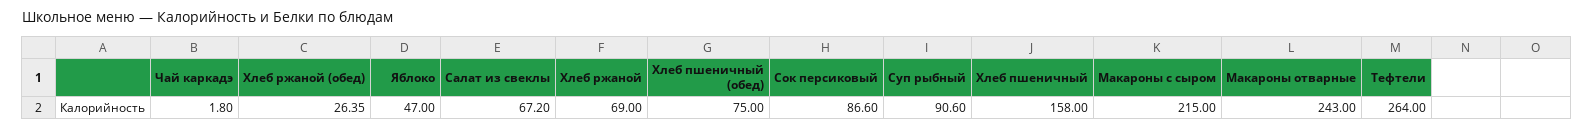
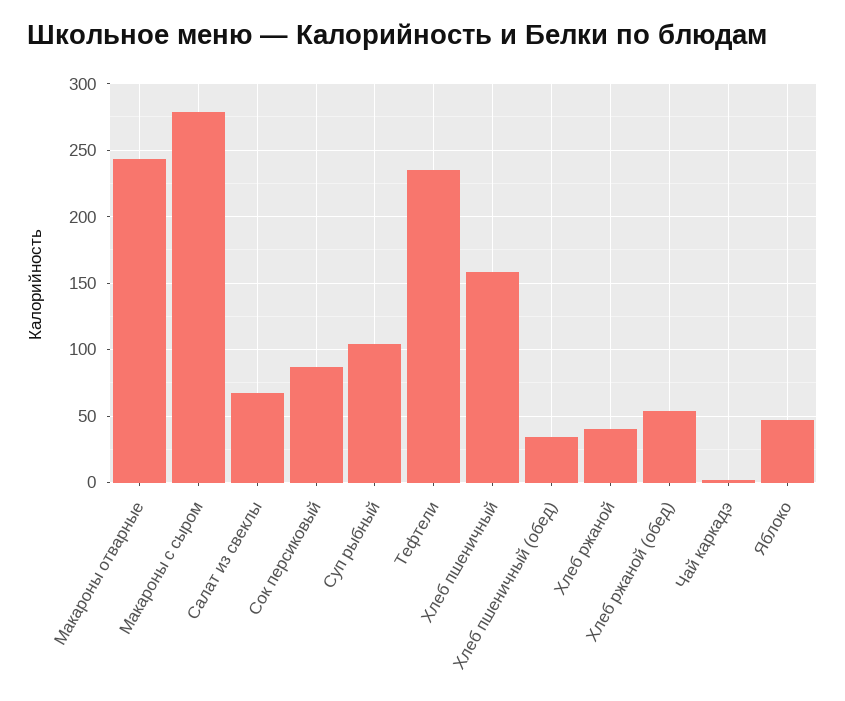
  {
    "Чай каркадэ": 1.8,
-   "Хлеб ржаной (обед)": 26.35,
+   "Хлеб ржаной (обед)": 55,
    "Яблоко": 47,
    "Салат из свеклы": 67.2,
-   "Хлеб ржаной": 69,
+   "Хлеб ржаной": 40,
-   "Хлеб пшеничный (обед)": 75,
+   "Хлеб пшеничный (обед)": 35,
    "Сок персиковый": 86.6,
-   "Суп рыбный": 90.6,
+   "Суп рыбный": 105,
    "Хлеб пшеничный": 158,
-   "Макароны с сыром": 215,
+   "Макароны с сыром": 280,
    "Макароны отварные": 243,
-   "Тефтели": 264
+   "Тефтели": 235
  }

